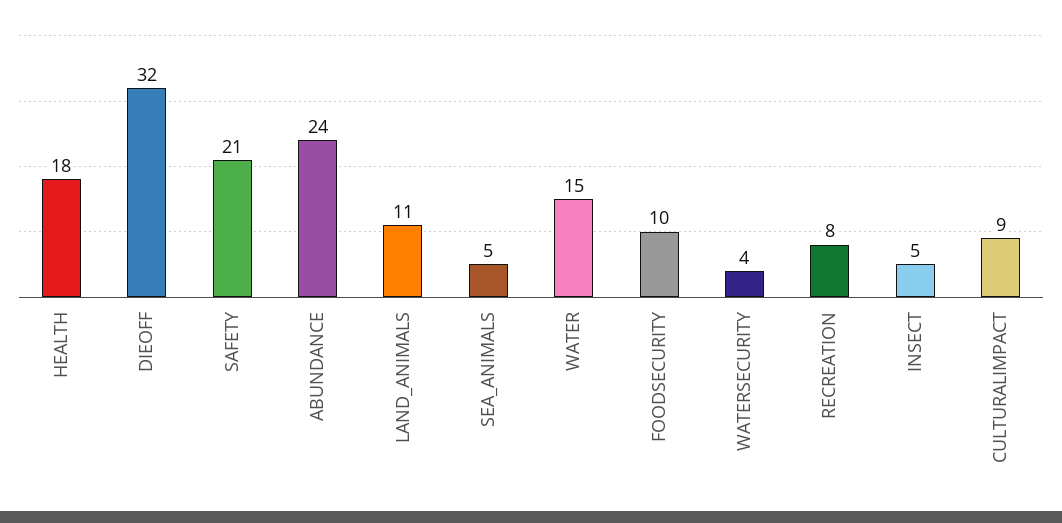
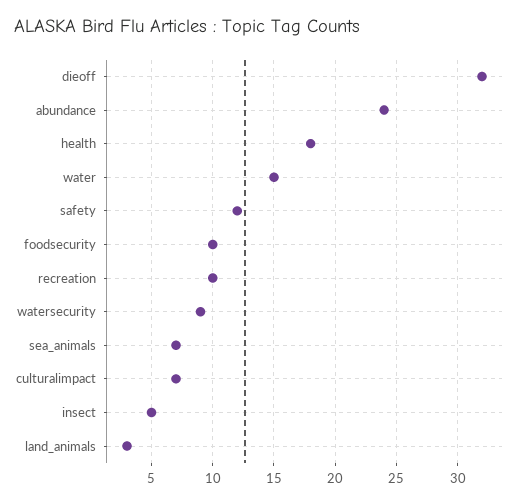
  {
    "HEALTH": 18,
    "DIEOFF": 32,
-   "SAFETY": 21,
+   "SAFETY": 12,
    "ABUNDANCE": 24,
-   "LAND_ANIMALS": 11,
+   "LAND_ANIMALS": 3,
-   "SEA_ANIMALS": 5,
+   "SEA_ANIMALS": 7,
    "WATER": 15,
    "FOODSECURITY": 10,
-   "WATERSECURITY": 4,
+   "WATERSECURITY": 9,
-   "RECREATION": 8,
+   "RECREATION": 10,
    "INSECT": 5,
-   "CULTURALIMPACT": 9
+   "CULTURALIMPACT": 7
  }

